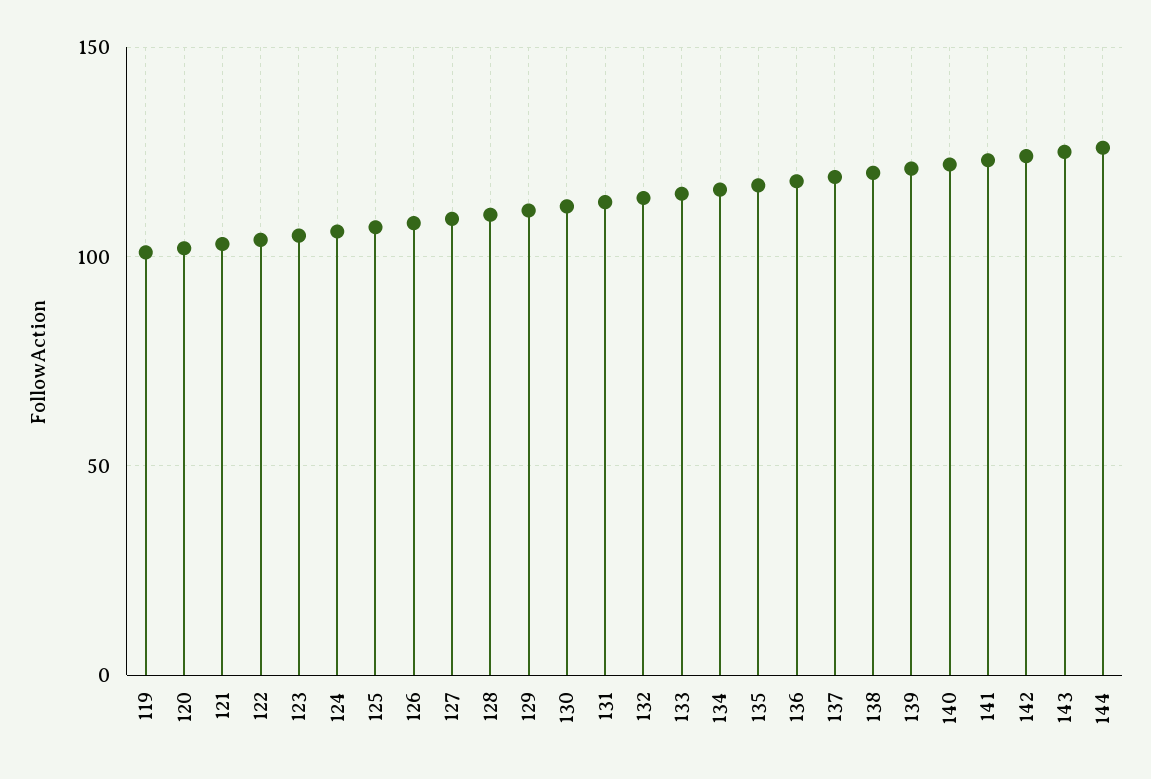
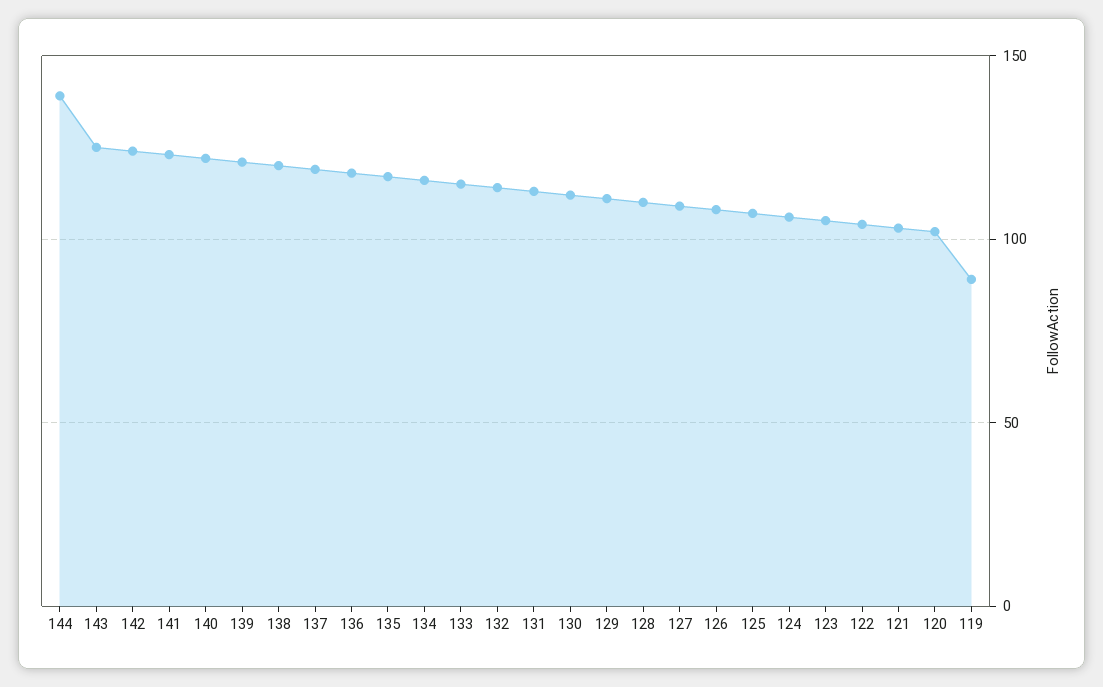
  {
-   "119": 100,
+   "119": 90,
    "120": 100,
    "121": 105,
    "122": 105,
    "123": 105,
    "124": 105,
    "125": 105,
    "126": 110,
    "127": 110,
    "128": 110,
    "129": 110,
    "130": 110,
    "131": 115,
    "132": 115,
    "133": 115,
    "134": 115,
    "135": 115,
    "136": 120,
    "137": 120,
    "138": 120,
    "139": 120,
    "140": 120,
    "141": 125,
    "142": 125,
    "143": 125,
-   "144": 125
+   "144": 140
  }

